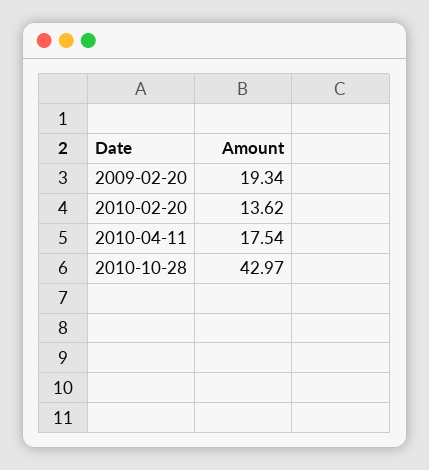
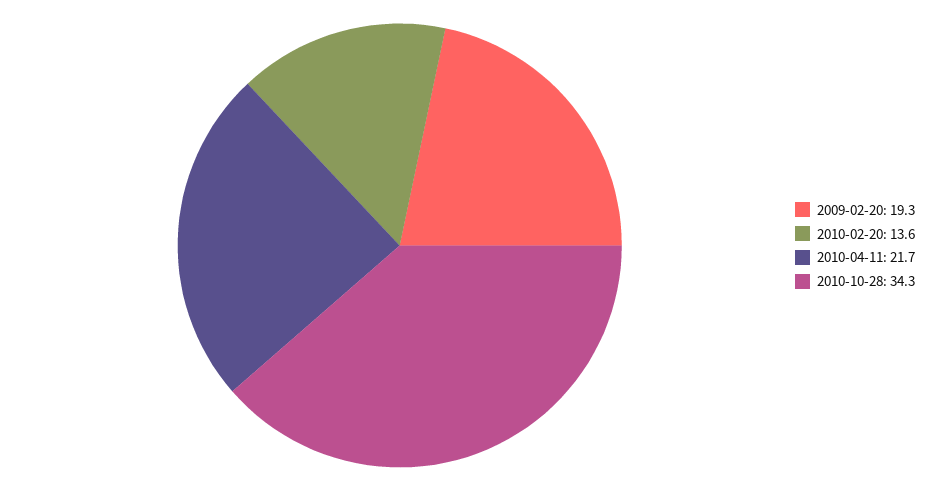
  {
    "2009-02-20": 19.34,
    "2010-02-20": 13.62,
-   "2010-04-11": 17.54,
+   "2010-04-11": 21.7,
-   "2010-10-28": 42.97
+   "2010-10-28": 34.3
  }

